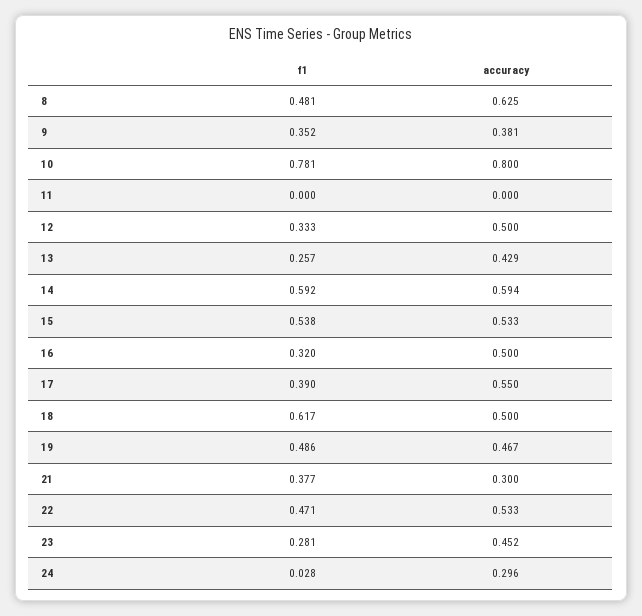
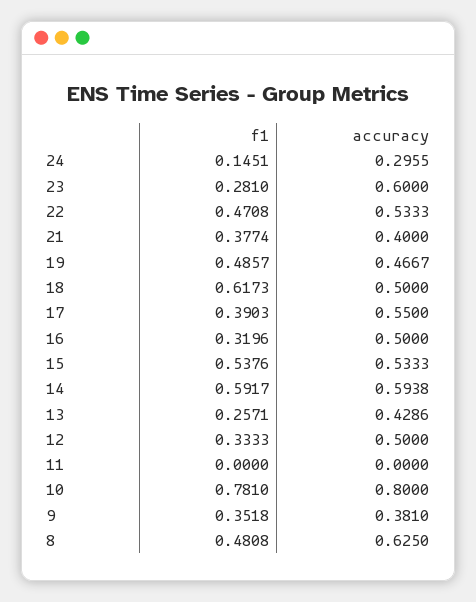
  {
    "f1": {
      "8": 0.4808,
      "9": 0.3518,
      "10": 0.781,
      "11": 0,
      "12": 0.3333,
      "13": 0.2571,
      "14": 0.5917,
      "15": 0.5376,
      "16": 0.3196,
      "17": 0.3903,
      "18": 0.6173,
      "19": 0.4857,
      "21": 0.3774,
      "22": 0.4708,
      "23": 0.281,
-     "24": 0.028
+     "24": 0.1451
    },
    "accuracy": {
      "8": 0.625,
      "9": 0.381,
      "10": 0.8,
      "11": 0,
      "12": 0.5,
      "13": 0.4286,
      "14": 0.5938,
      "15": 0.5333,
      "16": 0.5,
      "17": 0.55,
      "18": 0.5,
      "19": 0.4667,
-     "21": 0.3,
+     "21": 0.4,
      "22": 0.5333,
-     "23": 0.452,
+     "23": 0.6,
      "24": 0.2955
    }
  }

